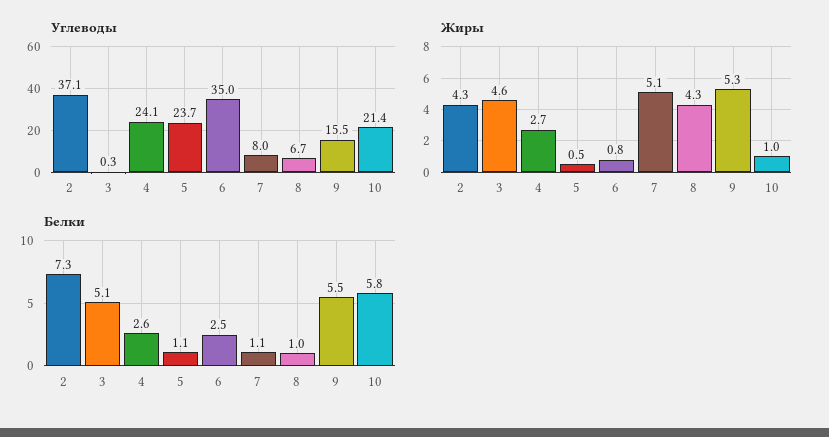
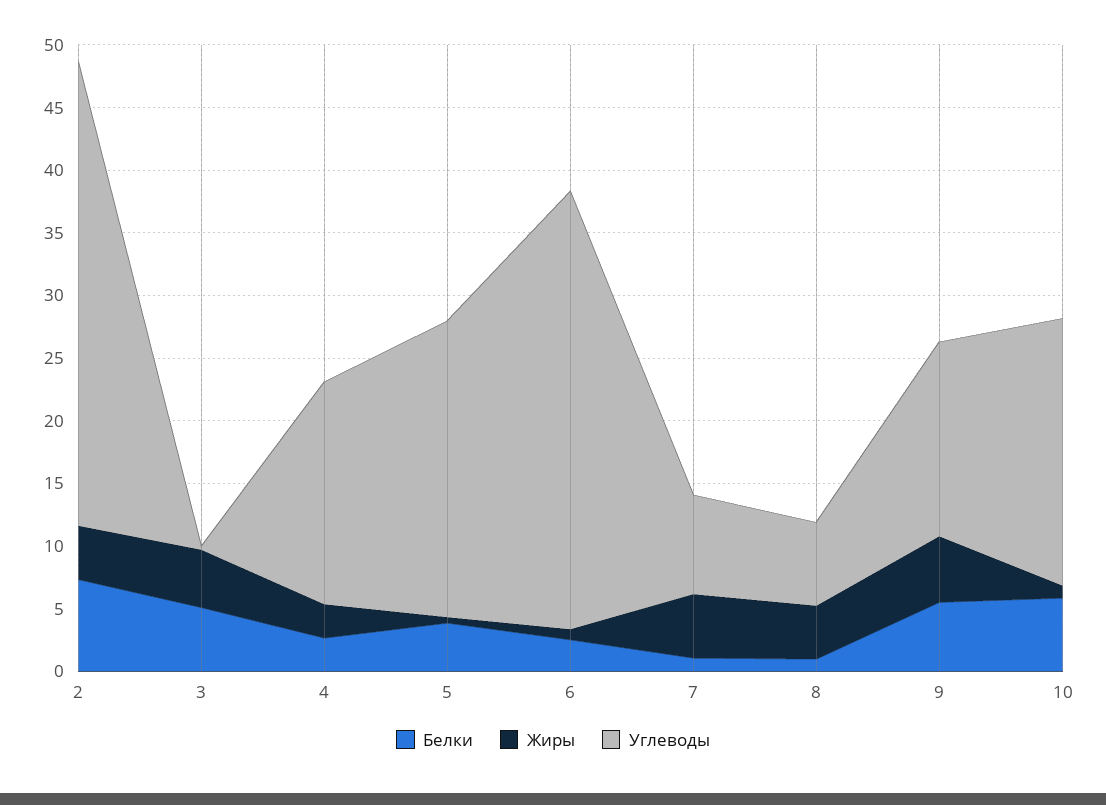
  {
    "Углеводы": {
      "2": 37.1,
      "3": 0.3,
-     "4": 24.1,
+     "4": 18,
      "5": 23.7,
      "6": 35,
      "7": 8,
      "8": 6.7,
      "9": 15.5,
      "10": 21.4
    },
    "Жиры": {
      "2": 4.3,
      "3": 4.6,
      "4": 2.7,
      "5": 0.5,
      "6": 0.8,
      "7": 5.1,
      "8": 4.3,
      "9": 5.3,
      "10": 1
    },
    "Белки": {
      "2": 7.3,
      "3": 5.1,
      "4": 2.6,
-     "5": 1.1,
+     "5": 4,
      "6": 2.5,
      "7": 1.1,
      "8": 1,
      "9": 5.5,
      "10": 5.8
    }
  }

